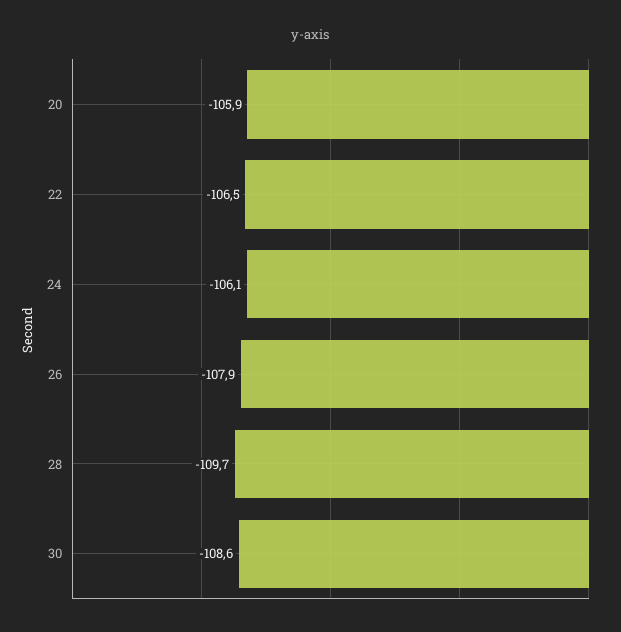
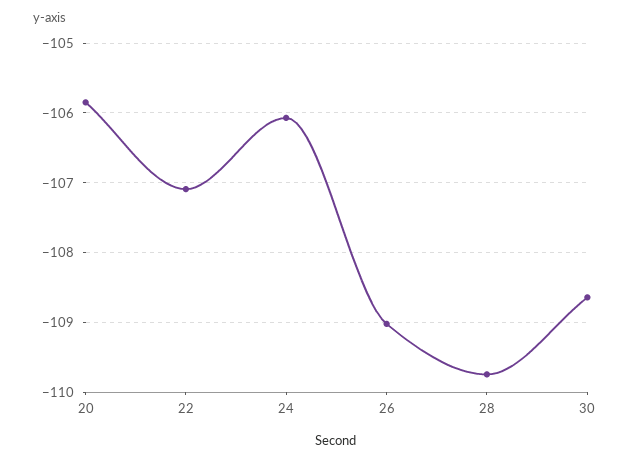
  {
    "20": -105.9,
-   "22": -106.5,
+   "22": -107.1,
    "24": -106.1,
-   "26": -107.9,
+   "26": -109,
    "28": -109.7,
    "30": -108.6
  }

